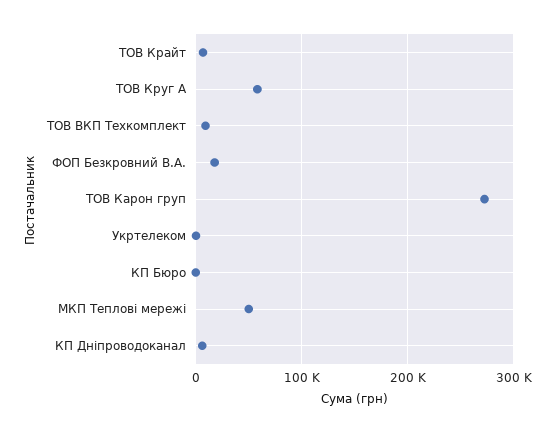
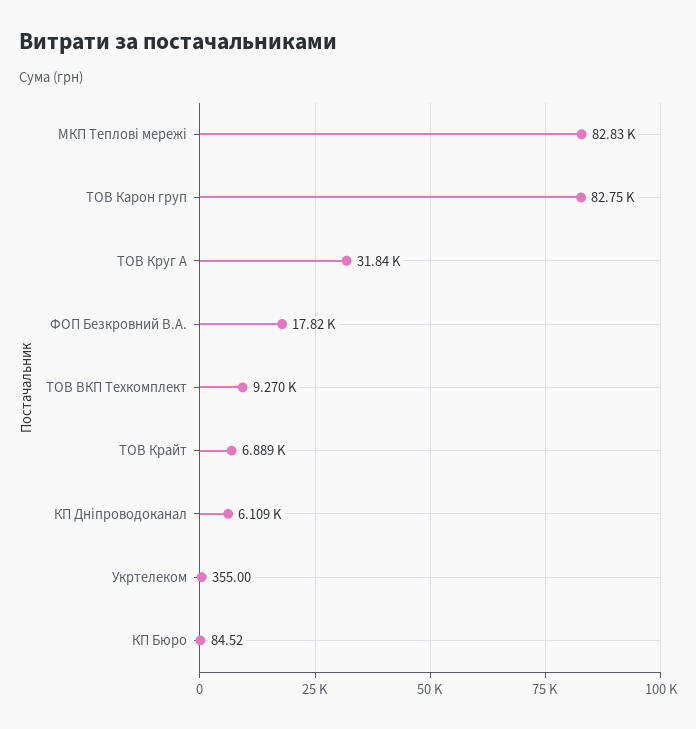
  {
    "ТОВ Крайт": 6889,
-   "ТОВ Круг А": 60000,
+   "ТОВ Круг А": 31840,
    "ТОВ ВКП Техкомплект": 9270,
    "ФОП Безкровний В.А.": 17820,
-   "ТОВ Карон груп": 270000,
+   "ТОВ Карон груп": 82750,
    "Укртелеком": 355,
    "КП Бюро": 84.52,
-   "МКП Теплові мережі": 50000,
+   "МКП Теплові мережі": 82830,
    "КП Дніпроводоканал": 6109
  }

